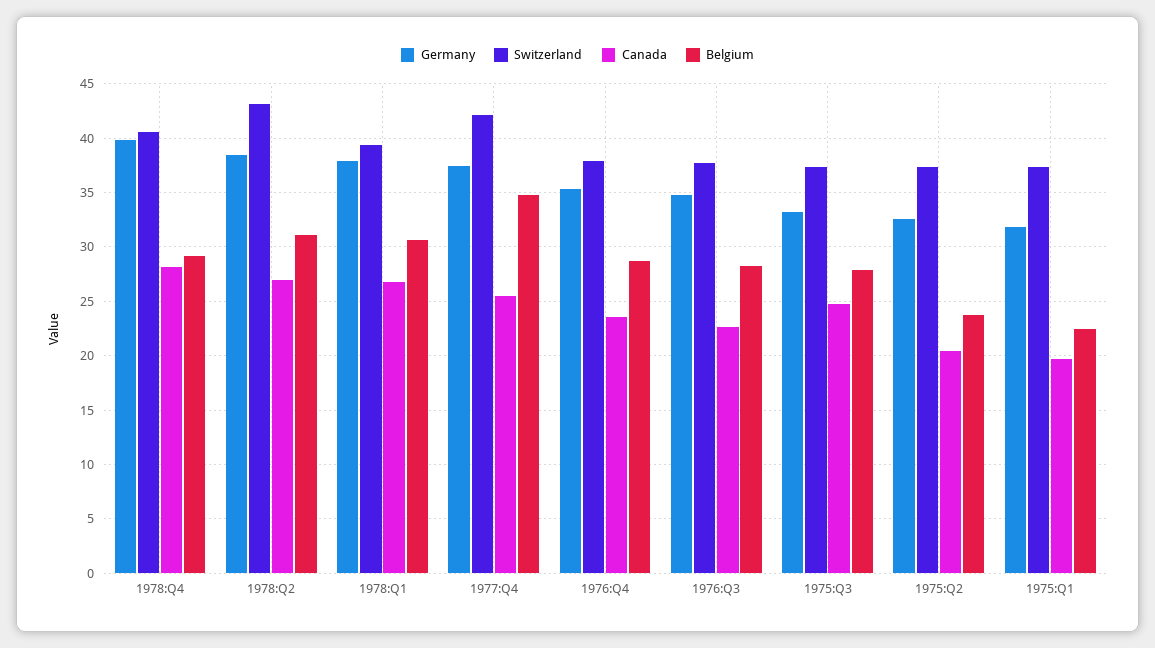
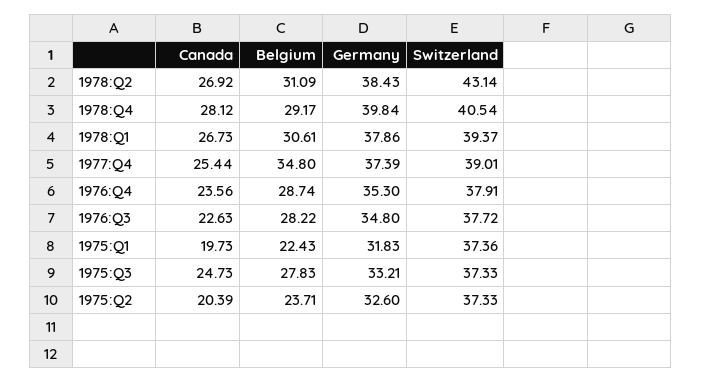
  {
    "Germany": {
      "1978:Q4": 39.84,
      "1978:Q2": 38.43,
      "1978:Q1": 37.86,
      "1977:Q4": 37.39,
      "1976:Q4": 35.3,
      "1976:Q3": 34.8,
      "1975:Q3": 33.21,
      "1975:Q2": 32.6,
      "1975:Q1": 31.83
    },
    "Switzerland": {
      "1978:Q4": 40.54,
      "1978:Q2": 43.14,
      "1978:Q1": 39.37,
-     "1977:Q4": 42,
+     "1977:Q4": 39.01,
      "1976:Q4": 37.91,
      "1976:Q3": 37.72,
      "1975:Q3": 37.33,
      "1975:Q2": 37.33,
      "1975:Q1": 37.36
    },
    "Canada": {
      "1978:Q4": 28.12,
      "1978:Q2": 26.92,
      "1978:Q1": 26.73,
      "1977:Q4": 25.44,
      "1976:Q4": 23.56,
      "1976:Q3": 22.63,
      "1975:Q3": 24.73,
      "1975:Q2": 20.39,
      "1975:Q1": 19.73
    },
    "Belgium": {
      "1978:Q4": 29.17,
      "1978:Q2": 31.09,
      "1978:Q1": 30.61,
      "1977:Q4": 34.8,
      "1976:Q4": 28.74,
      "1976:Q3": 28.22,
      "1975:Q3": 27.83,
      "1975:Q2": 23.71,
      "1975:Q1": 22.43
    }
  }

